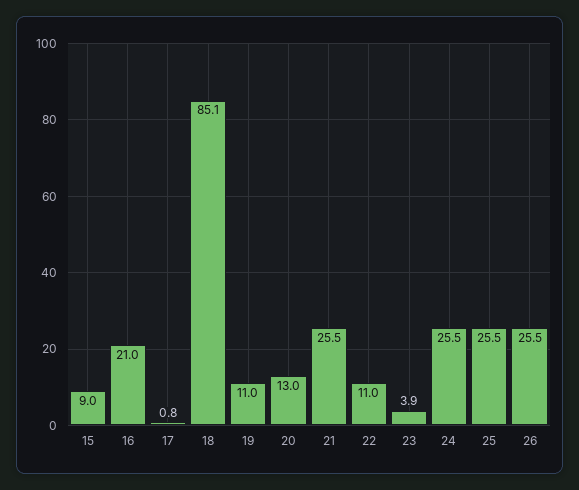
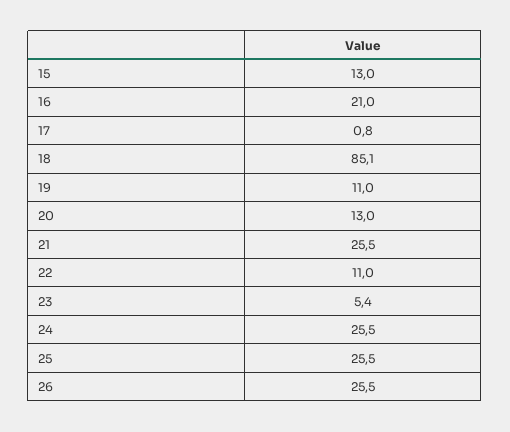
  {
-   "15": 9,
+   "15": 13,
    "16": 21,
    "17": 0.8,
    "18": 85.1,
    "19": 11,
    "20": 13,
    "21": 25.5,
    "22": 11,
-   "23": 3.9,
+   "23": 5.4,
    "24": 25.5,
    "25": 25.5,
    "26": 25.5
  }

